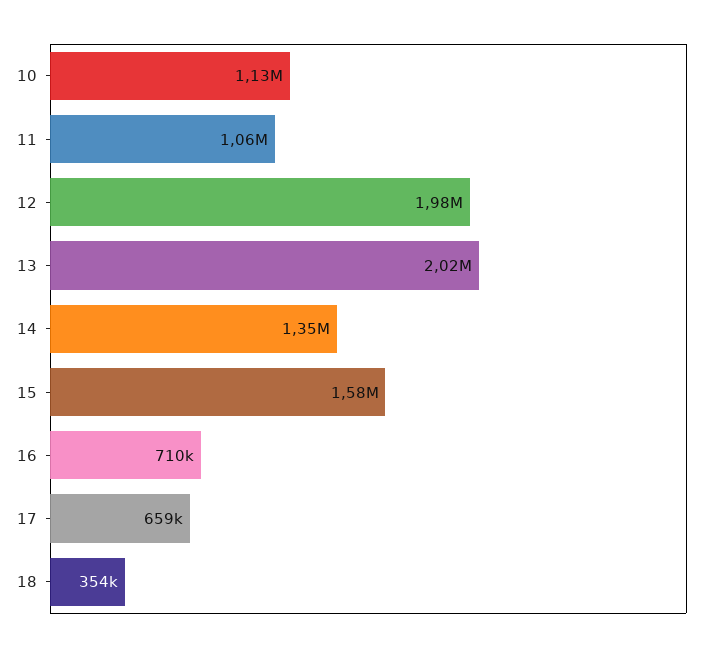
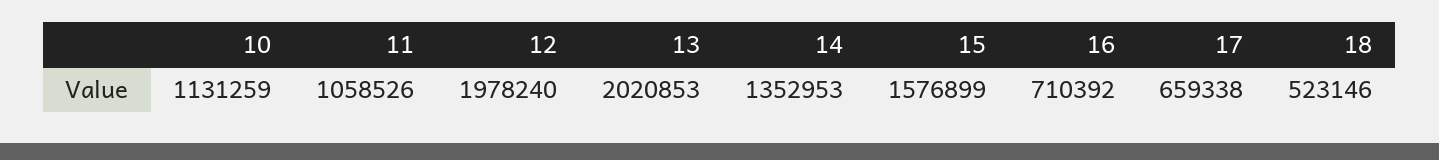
  {
    "10": 1131259,
    "11": 1058526,
    "12": 1978240,
    "13": 2020853,
    "14": 1352953,
    "15": 1576899,
    "16": 710392,
    "17": 659338,
-   "18": 354000
+   "18": 523146
  }

